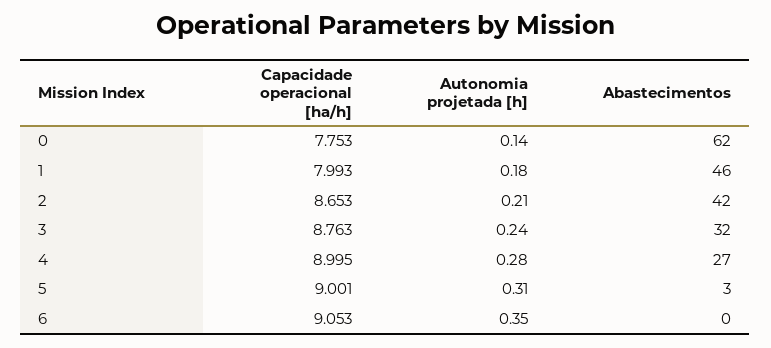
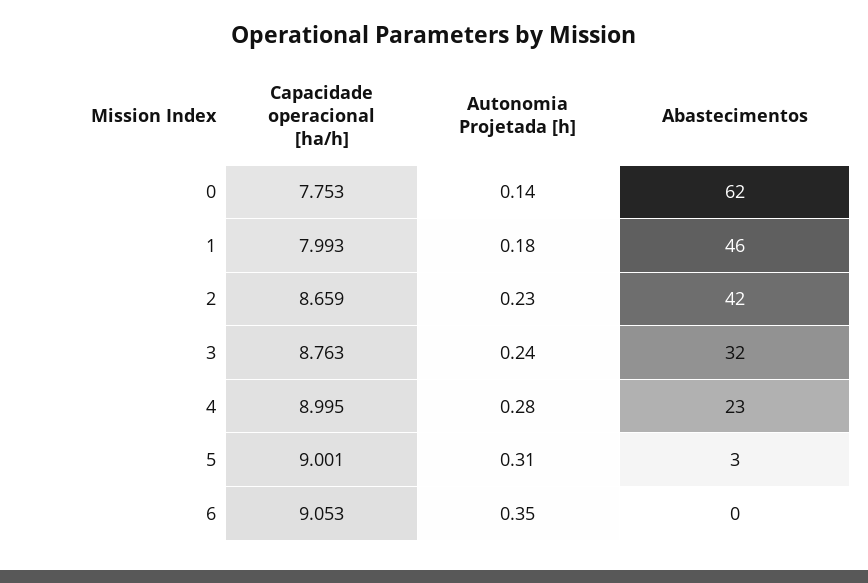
  {
    "Capacidade operacional [ha/h]": {
      "0": 7.753,
      "1": 7.993,
-     "2": 8.653,
+     "2": 8.659,
      "3": 8.763,
      "4": 8.995,
      "5": 9.001,
      "6": 9.053
    },
    "Autonomia projetada [h]": {
      "0": 0.14,
      "1": 0.18,
-     "2": 0.21,
+     "2": 0.23,
      "3": 0.24,
      "4": 0.28,
      "5": 0.31,
      "6": 0.35
    },
    "Abastecimentos": {
      "0": 62,
      "1": 46,
      "2": 42,
      "3": 32,
-     "4": 27,
+     "4": 23,
      "5": 3,
      "6": 0
    }
  }

